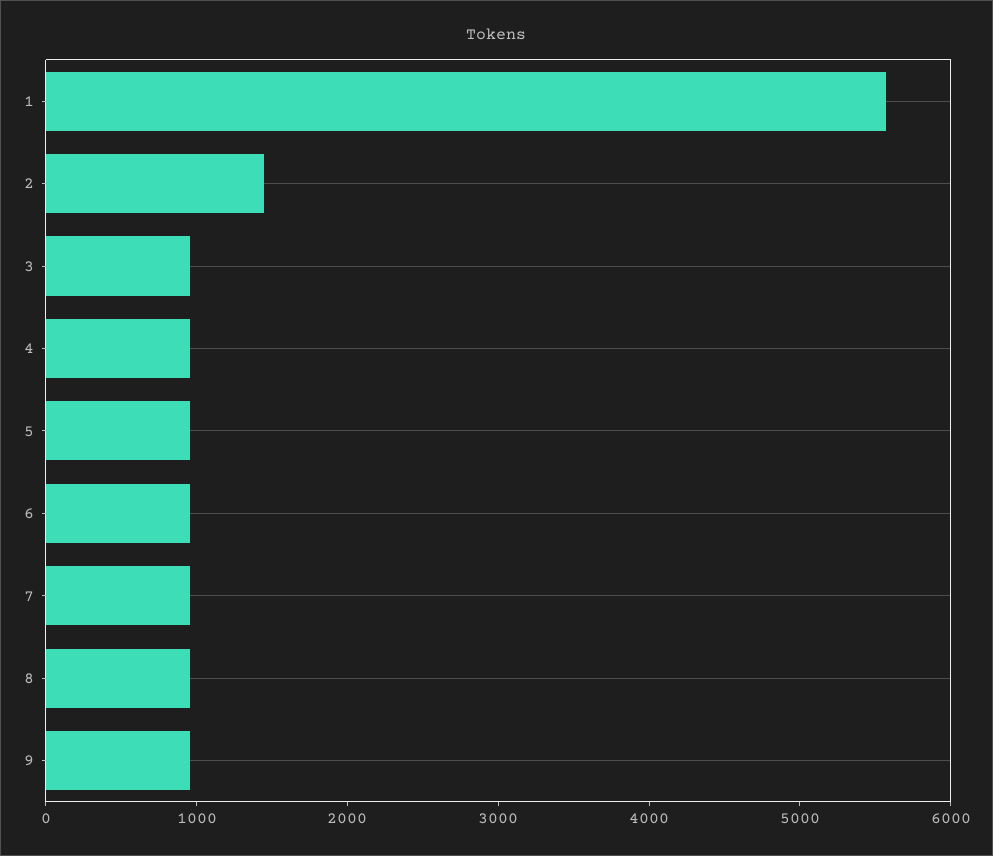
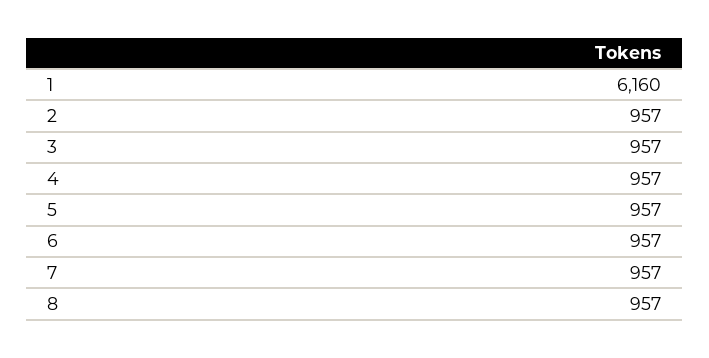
  {
-   "1": 5600,
+   "1": 6160,
-   "2": 1400,
+   "2": 957,
    "3": 957,
    "4": 957,
    "5": 957,
    "6": 957,
    "7": 957,
-   "8": 957,
+   "8": 957
-   "9": 1000
  }

